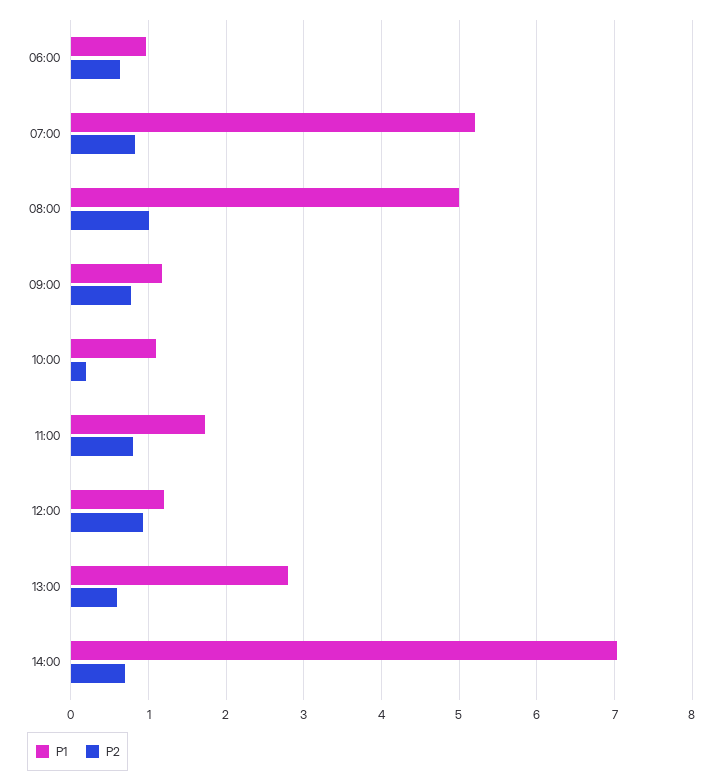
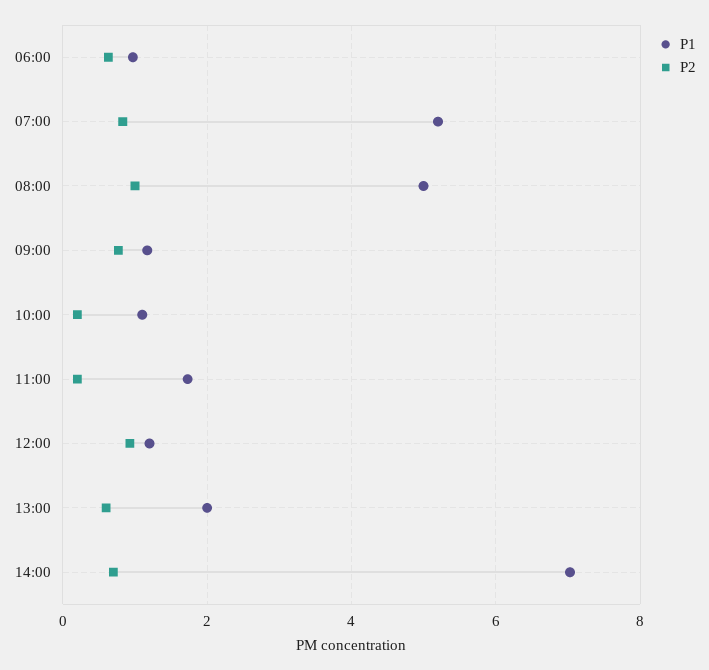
  {
    "P1": {
      "06:00": 1,
      "07:00": 5.2,
      "08:00": 5,
      "09:00": 1.2,
      "10:00": 1.1,
      "11:00": 1.7,
      "12:00": 1.2,
-     "13:00": 2.8,
+     "13:00": 2,
      "14:00": 7
    },
    "P2": {
      "06:00": 0.6,
      "07:00": 0.8,
      "08:00": 1,
      "09:00": 0.8,
      "10:00": 0.2,
-     "11:00": 0.8,
+     "11:00": 0.2,
      "12:00": 0.9,
      "13:00": 0.6,
      "14:00": 0.7
    }
  }

